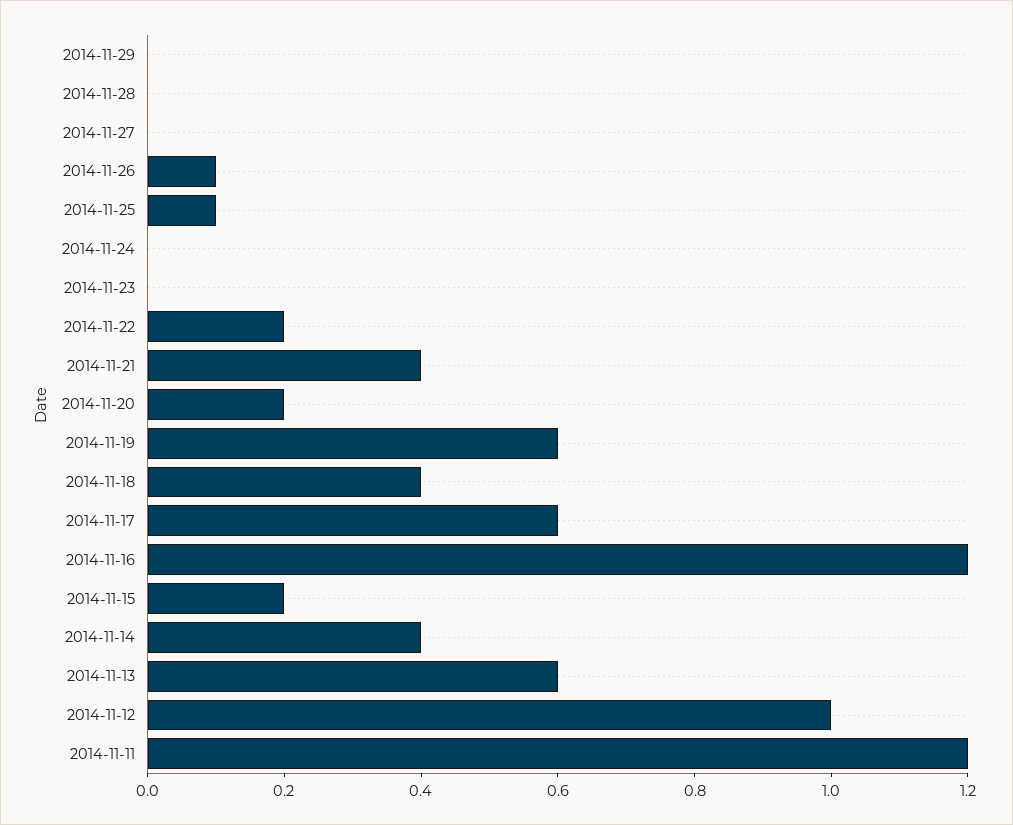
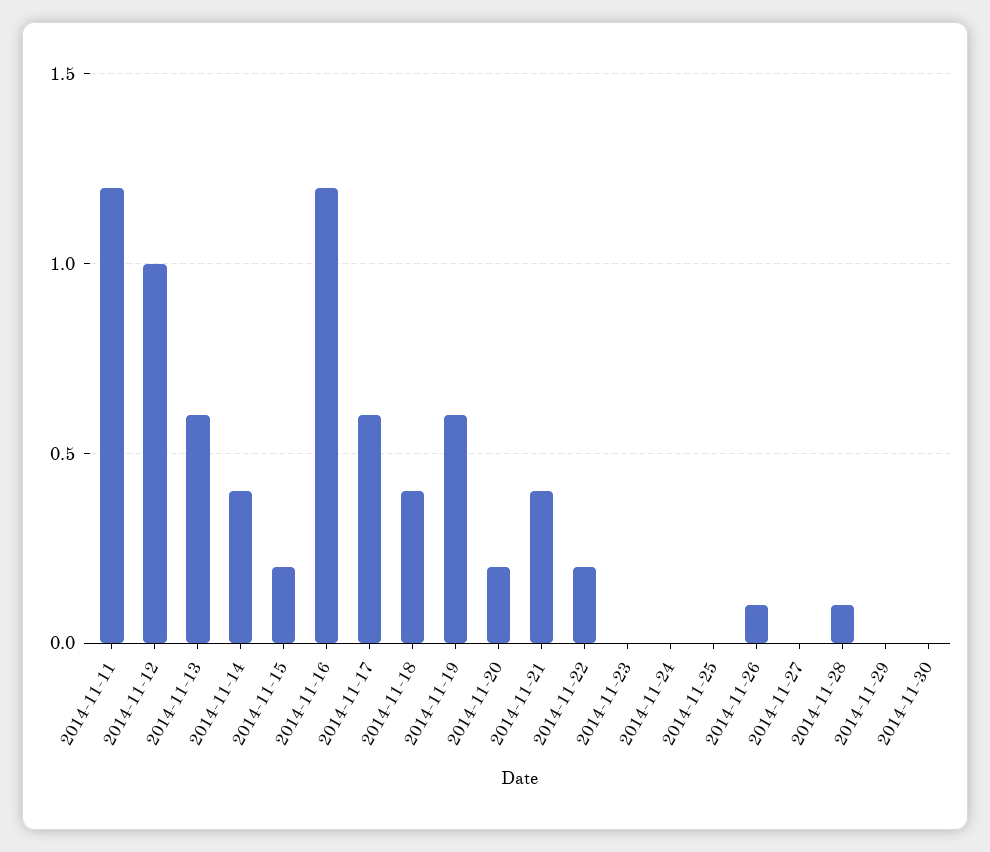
  {
    "2014-11-29": 0,
-   "2014-11-28": 0,
+   "2014-11-28": 0.1,
    "2014-11-27": 0,
    "2014-11-26": 0.1,
-   "2014-11-25": 0.1,
+   "2014-11-25": 0,
    "2014-11-24": 0,
    "2014-11-23": 0,
    "2014-11-22": 0.2,
    "2014-11-21": 0.4,
    "2014-11-20": 0.2,
    "2014-11-19": 0.6,
    "2014-11-18": 0.4,
    "2014-11-17": 0.6,
    "2014-11-16": 1.2,
    "2014-11-15": 0.2,
    "2014-11-14": 0.4,
    "2014-11-13": 0.6,
    "2014-11-12": 1,
-   "2014-11-11": 1.2
+   "2014-11-11": 1.2,
+   "2014-11-30": 0
  }

